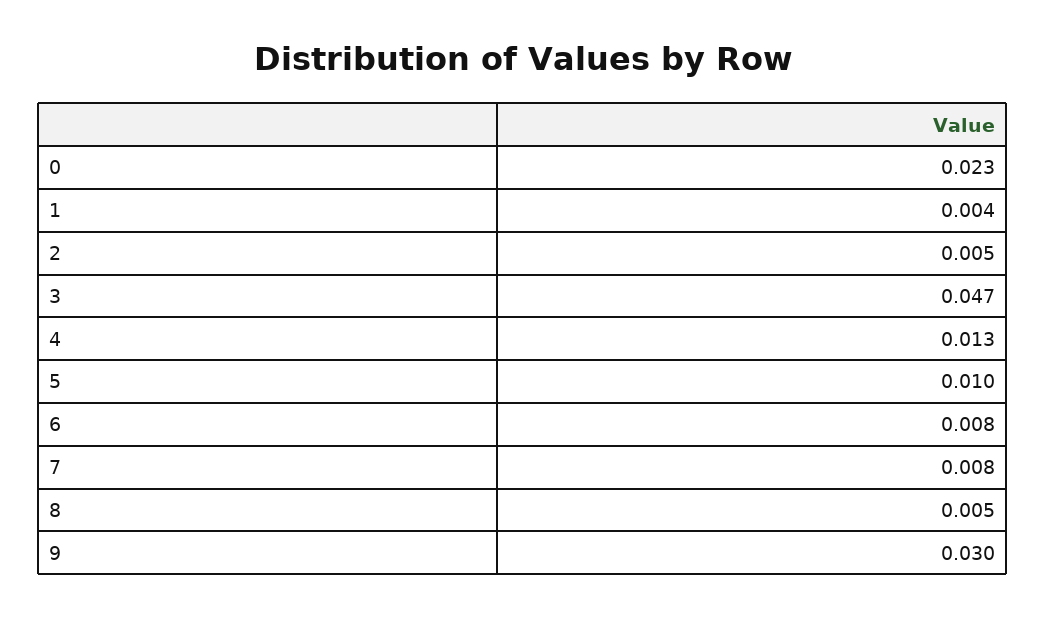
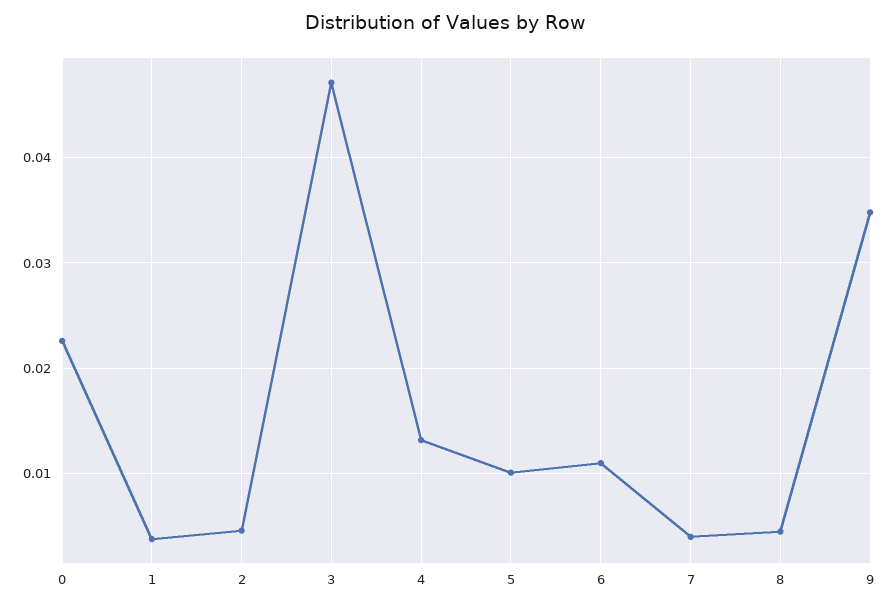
  {
    "0": 0.023,
    "1": 0.004,
    "2": 0.005,
    "3": 0.047,
    "4": 0.013,
    "5": 0.01,
-   "6": 0.008,
+   "6": 0.011,
-   "7": 0.008,
+   "7": 0.004,
    "8": 0.005,
-   "9": 0.03
+   "9": 0.035
  }

